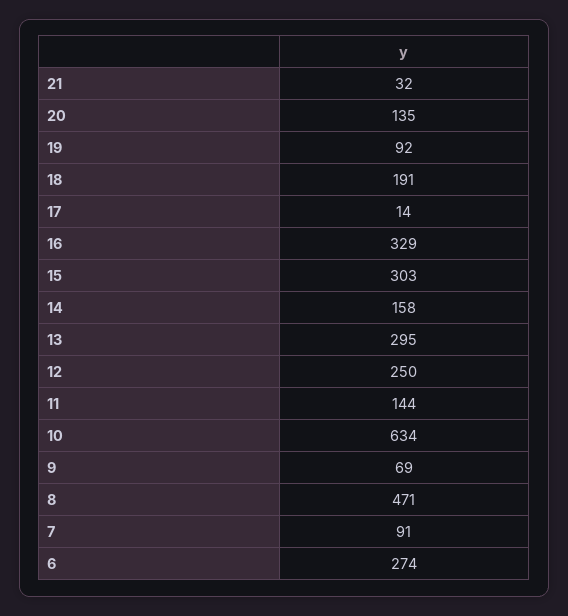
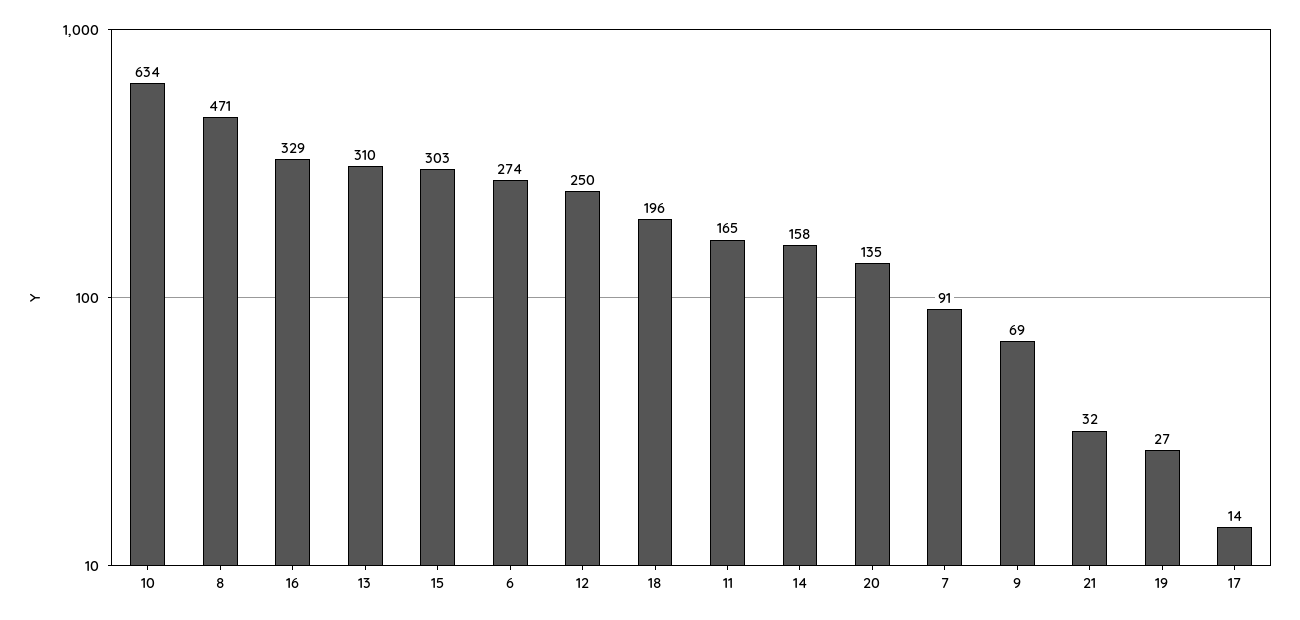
  {
    "21": 32,
    "20": 135,
-   "19": 92,
+   "19": 27,
-   "18": 191,
+   "18": 196,
    "17": 14,
    "16": 329,
    "15": 303,
    "14": 158,
-   "13": 295,
+   "13": 310,
    "12": 250,
-   "11": 144,
+   "11": 165,
    "10": 634,
    "9": 69,
    "8": 471,
    "7": 91,
    "6": 274
  }

